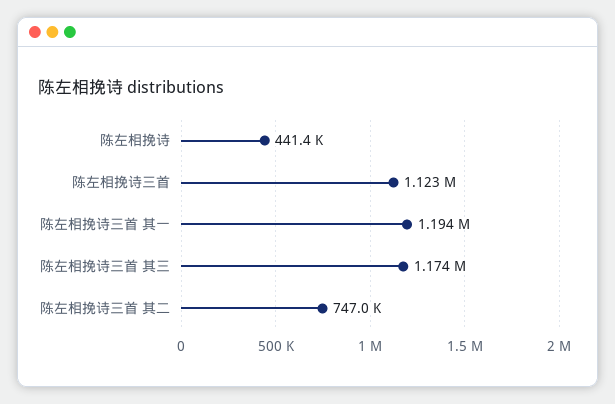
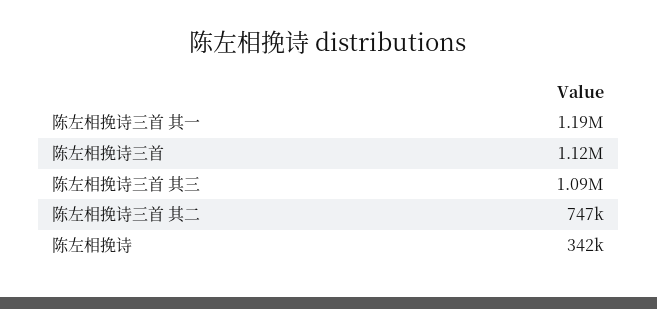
  {
-   "陈左相挽诗": 441400,
+   "陈左相挽诗": 342000,
    "陈左相挽诗三首": 1123000,
    "陈左相挽诗三首 其一": 1194000,
-   "陈左相挽诗三首 其三": 1174000,
+   "陈左相挽诗三首 其三": 1090000,
    "陈左相挽诗三首 其二": 747000
  }

